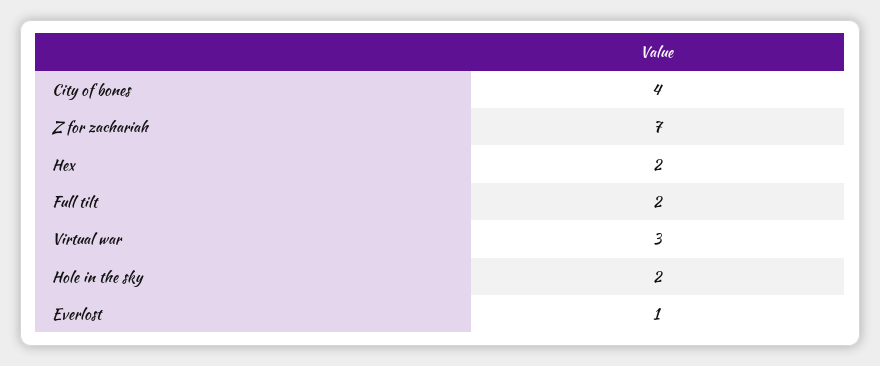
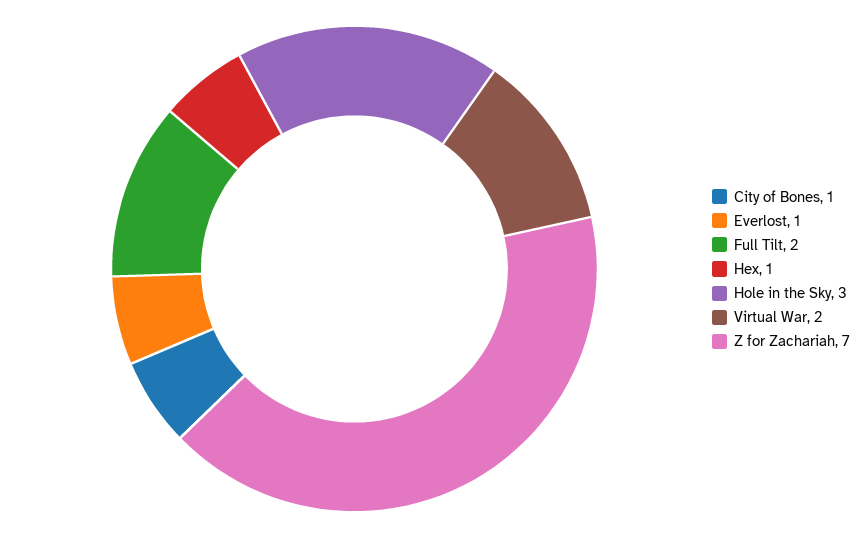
  {
-   "City of bones": 4,
+   "City of bones": 1,
    "Z for zachariah": 7,
-   "Hex": 2,
+   "Hex": 1,
    "Full tilt": 2,
-   "Virtual war": 3,
+   "Virtual war": 2,
-   "Hole in the sky": 2,
+   "Hole in the sky": 3,
    "Everlost": 1
  }

